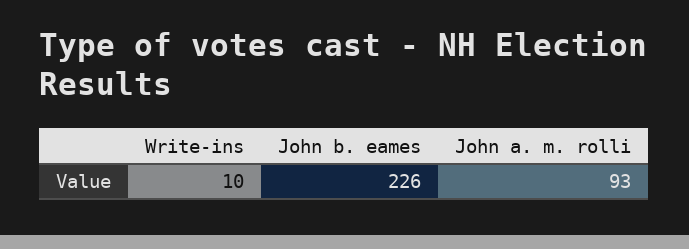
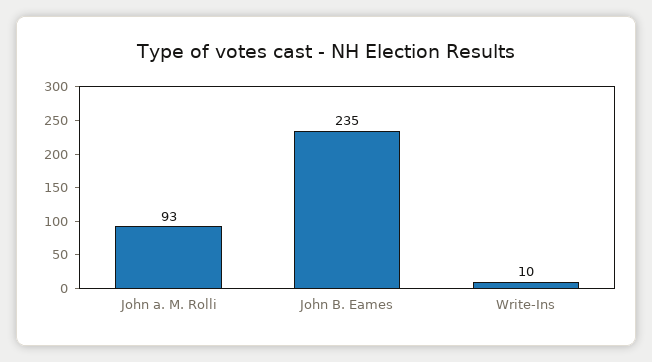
  {
    "Write-ins": 10,
-   "John b. eames": 226,
+   "John b. eames": 235,
    "John a. m. rolli": 93
  }

